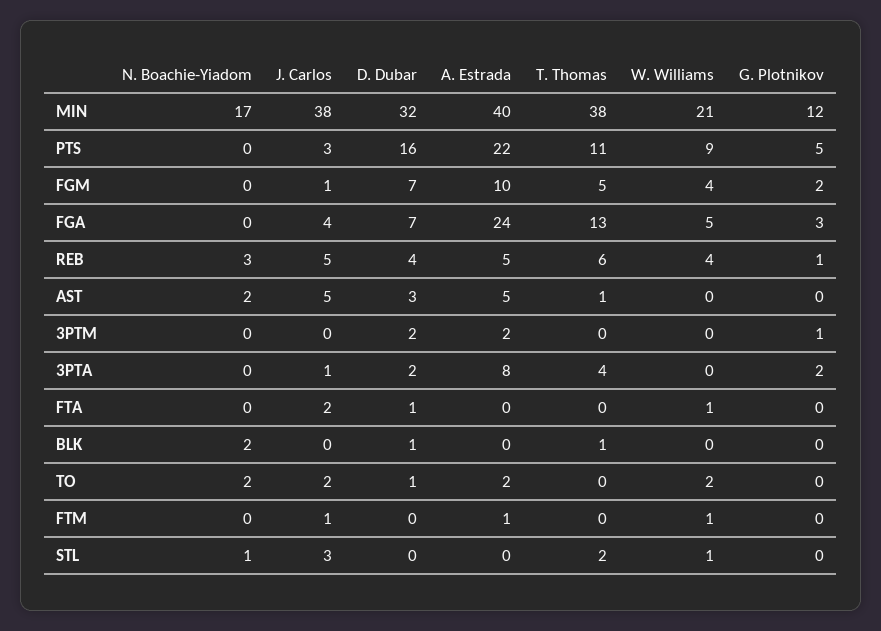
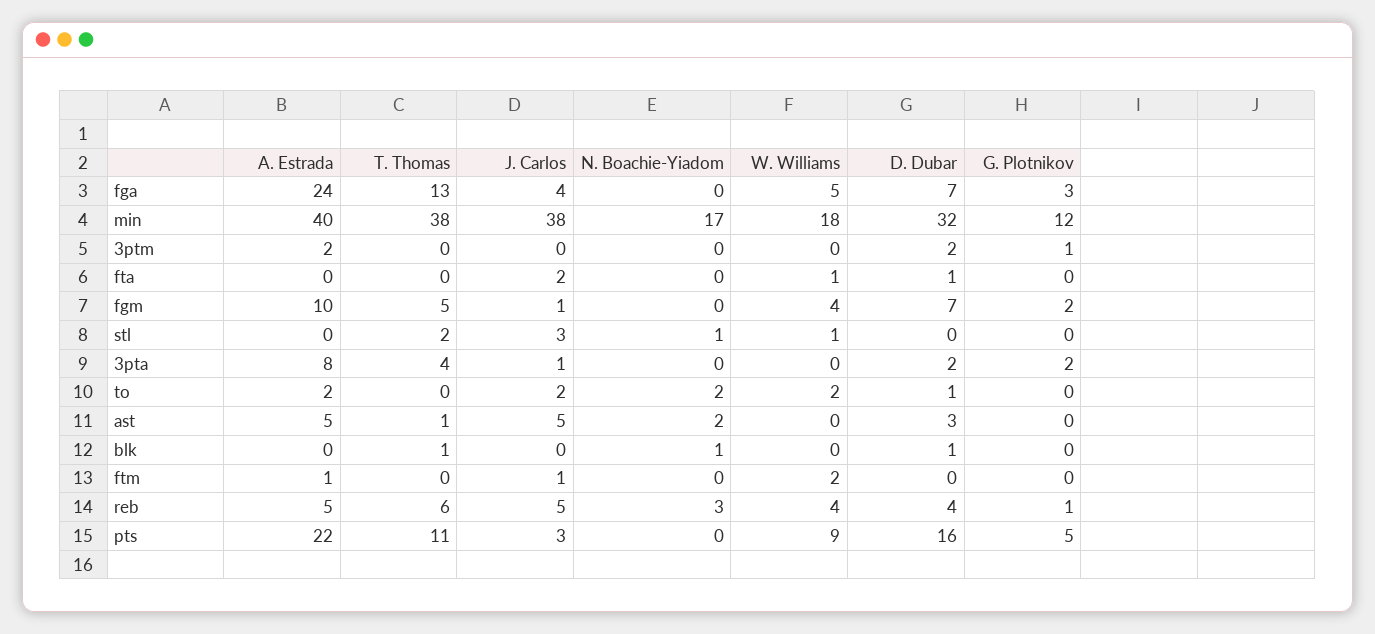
  {
    "N. Boachie-Yiadom": {
      "MIN": 17,
      "PTS": 0,
      "FGM": 0,
      "FGA": 0,
      "REB": 3,
      "AST": 2,
      "3PTM": 0,
      "3PTA": 0,
      "FTA": 0,
-     "BLK": 2,
+     "BLK": 1,
      "TO": 2,
      "FTM": 0,
      "STL": 1
    },
    "J. Carlos": {
      "MIN": 38,
      "PTS": 3,
      "FGM": 1,
      "FGA": 4,
      "REB": 5,
      "AST": 5,
      "3PTM": 0,
      "3PTA": 1,
      "FTA": 2,
      "BLK": 0,
      "TO": 2,
      "FTM": 1,
      "STL": 3
    },
    "D. Dubar": {
      "MIN": 32,
      "PTS": 16,
      "FGM": 7,
      "FGA": 7,
      "REB": 4,
      "AST": 3,
      "3PTM": 2,
      "3PTA": 2,
      "FTA": 1,
      "BLK": 1,
      "TO": 1,
      "FTM": 0,
      "STL": 0
    },
    "A. Estrada": {
      "MIN": 40,
      "PTS": 22,
      "FGM": 10,
      "FGA": 24,
      "REB": 5,
      "AST": 5,
      "3PTM": 2,
      "3PTA": 8,
      "FTA": 0,
      "BLK": 0,
      "TO": 2,
      "FTM": 1,
      "STL": 0
    },
    "T. Thomas": {
      "MIN": 38,
      "PTS": 11,
      "FGM": 5,
      "FGA": 13,
      "REB": 6,
      "AST": 1,
      "3PTM": 0,
      "3PTA": 4,
      "FTA": 0,
      "BLK": 1,
      "TO": 0,
      "FTM": 0,
      "STL": 2
    },
    "W. Williams": {
-     "MIN": 21,
+     "MIN": 18,
      "PTS": 9,
      "FGM": 4,
      "FGA": 5,
      "REB": 4,
      "AST": 0,
      "3PTM": 0,
      "3PTA": 0,
      "FTA": 1,
      "BLK": 0,
      "TO": 2,
-     "FTM": 1,
+     "FTM": 2,
      "STL": 1
    },
    "G. Plotnikov": {
      "MIN": 12,
      "PTS": 5,
      "FGM": 2,
      "FGA": 3,
      "REB": 1,
      "AST": 0,
      "3PTM": 1,
      "3PTA": 2,
      "FTA": 0,
      "BLK": 0,
      "TO": 0,
      "FTM": 0,
      "STL": 0
    }
  }

